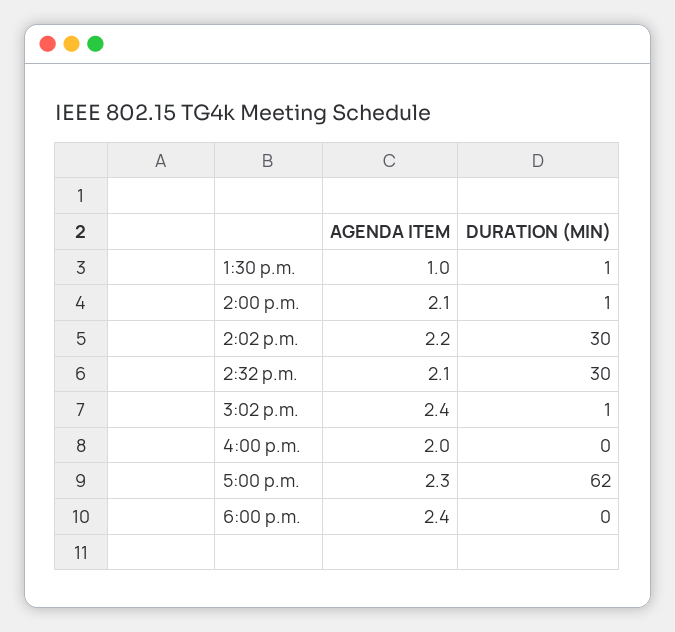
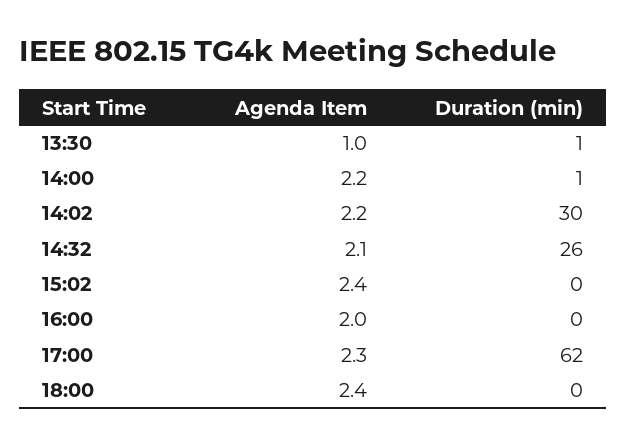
  {
    "AGENDA ITEM": {
      "1:30 p.m.": 1,
-     "2:00 p.m.": 2.1,
+     "2:00 p.m.": 2.2,
      "2:02 p.m.": 2.2,
      "2:32 p.m.": 2.1,
      "3:02 p.m.": 2.4,
      "4:00 p.m.": 2,
      "5:00 p.m.": 2.3,
      "6:00 p.m.": 2.4
    },
    "DURATION (MIN)": {
      "1:30 p.m.": 1,
      "2:00 p.m.": 1,
      "2:02 p.m.": 30,
-     "2:32 p.m.": 30,
+     "2:32 p.m.": 26,
-     "3:02 p.m.": 1,
+     "3:02 p.m.": 0,
      "4:00 p.m.": 0,
      "5:00 p.m.": 62,
      "6:00 p.m.": 0
    }
  }

